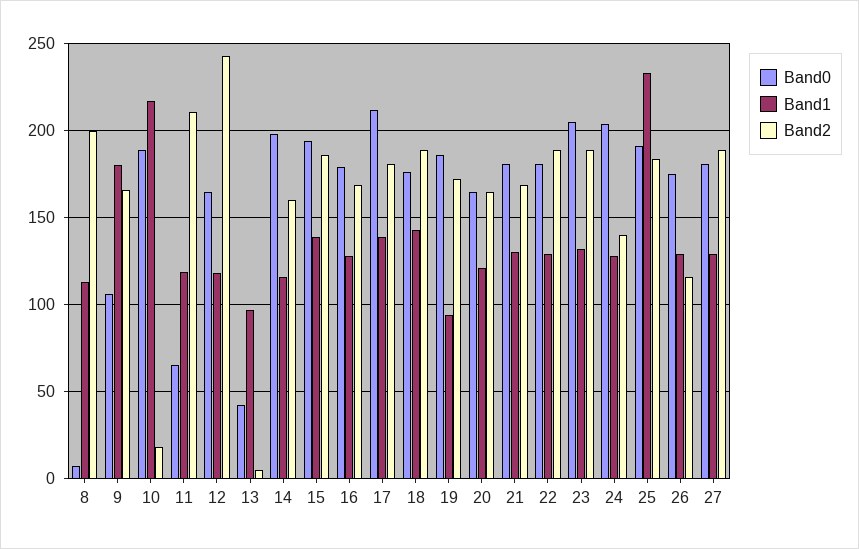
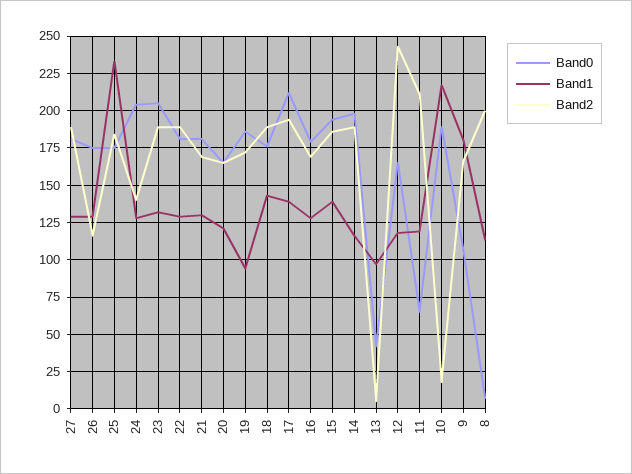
  {
    "Band0": {
      "8": 5,
      "9": 105,
      "10": 190,
      "11": 65,
      "12": 165,
      "13": 40,
      "14": 200,
      "15": 195,
      "16": 180,
      "17": 210,
      "18": 175,
      "19": 185,
      "20": 165,
      "21": 180,
      "22": 180,
      "23": 205,
      "24": 205,
-     "25": 190,
+     "25": 175,
      "26": 175,
      "27": 180
    },
    "Band1": {
      "8": 115,
      "9": 180,
      "10": 215,
      "11": 120,
      "12": 120,
      "13": 95,
      "14": 115,
      "15": 140,
      "16": 130,
      "17": 140,
      "18": 145,
      "19": 95,
      "20": 120,
      "21": 130,
      "22": 130,
      "23": 130,
      "24": 130,
      "25": 235,
      "26": 130,
      "27": 130
    },
    "Band2": {
      "8": 200,
      "9": 165,
      "10": 20,
      "11": 210,
      "12": 245,
      "13": 5,
-     "14": 160,
+     "14": 190,
      "15": 185,
      "16": 170,
-     "17": 180,
+     "17": 195,
      "18": 190,
      "19": 170,
      "20": 165,
      "21": 170,
      "22": 190,
      "23": 190,
      "24": 140,
      "25": 185,
      "26": 115,
      "27": 190
    }
  }

